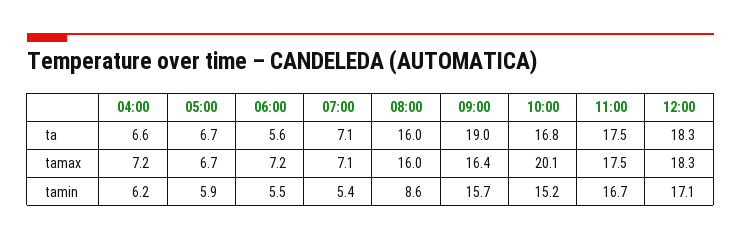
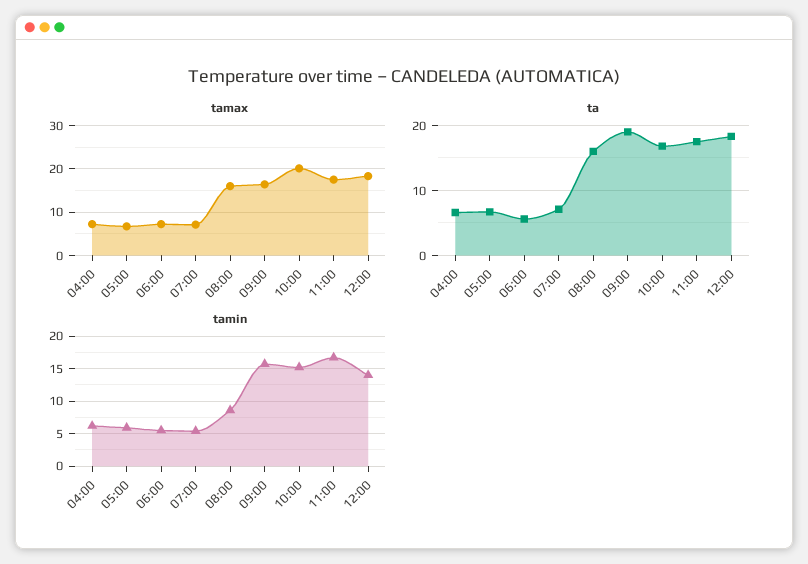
  {
    "ta": {
      "04:00": 6.6,
      "05:00": 6.7,
      "06:00": 5.6,
      "07:00": 7.1,
      "08:00": 16,
      "09:00": 19,
      "10:00": 16.8,
      "11:00": 17.5,
      "12:00": 18.3
    },
    "tamax": {
      "04:00": 7.2,
      "05:00": 6.7,
      "06:00": 7.2,
      "07:00": 7.1,
      "08:00": 16,
      "09:00": 16.4,
      "10:00": 20.1,
      "11:00": 17.5,
      "12:00": 18.3
    },
    "tamin": {
      "04:00": 6.2,
      "05:00": 5.9,
      "06:00": 5.5,
      "07:00": 5.4,
      "08:00": 8.6,
      "09:00": 15.7,
      "10:00": 15.2,
      "11:00": 16.7,
-     "12:00": 17.1
+     "12:00": 14
    }
  }

